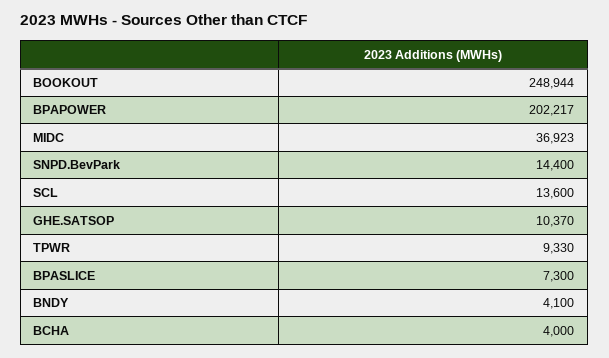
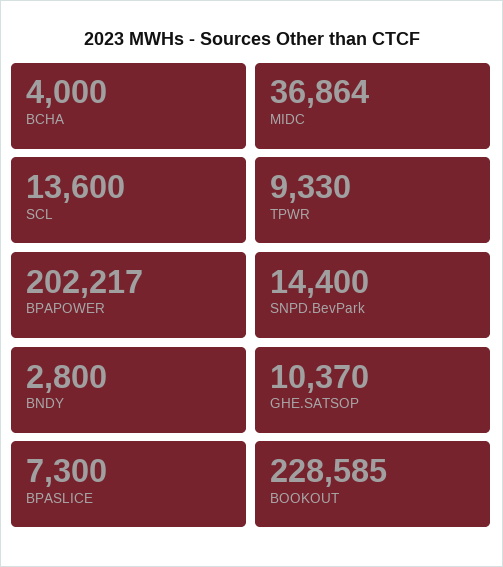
  {
-   "BOOKOUT": 248944,
+   "BOOKOUT": 228585,
    "BPAPOWER": 202217,
-   "MIDC": 36923,
+   "MIDC": 36864,
    "SNPD.BevPark": 14400,
    "SCL": 13600,
    "GHE.SATSOP": 10370,
    "TPWR": 9330,
    "BPASLICE": 7300,
-   "BNDY": 4100,
+   "BNDY": 2800,
    "BCHA": 4000
  }

